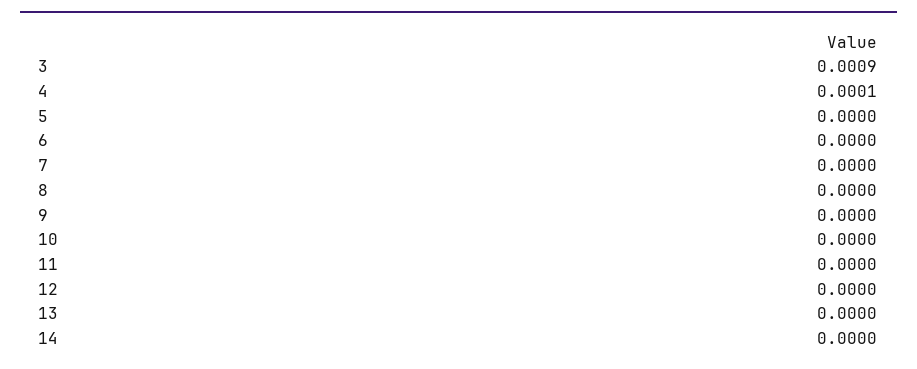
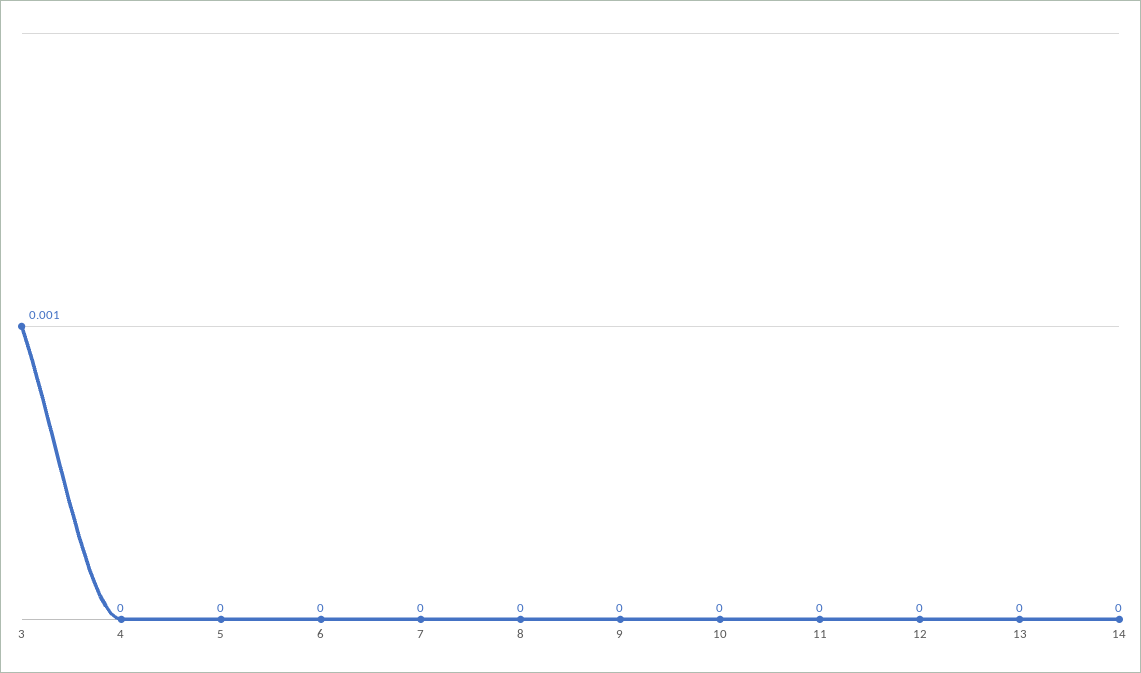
  {
-   "3": 0.0009,
+   "3": 0.001,
-   "4": 0.0001,
+   "4": 0,
    "5": 0,
    "6": 0,
    "7": 0,
    "8": 0,
    "9": 0,
    "10": 0,
    "11": 0,
    "12": 0,
    "13": 0,
    "14": 0
  }

